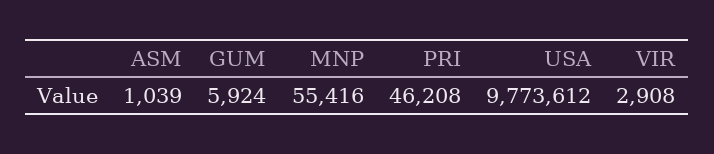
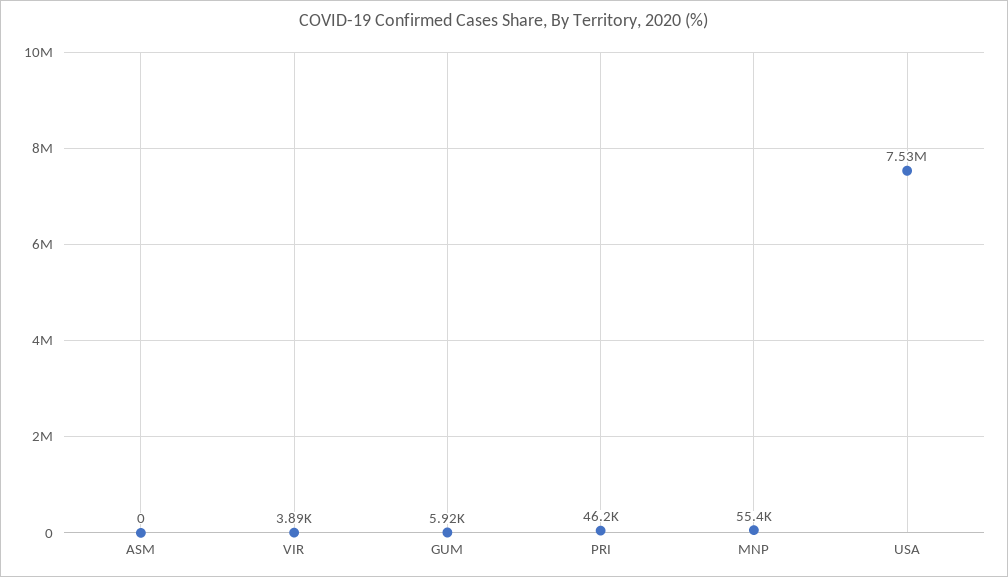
  {
-   "ASM": 1039,
+   "ASM": 0,
    "GUM": 5924,
    "MNP": 55416,
    "PRI": 46208,
-   "USA": 9773612,
+   "USA": 7530000,
-   "VIR": 2908
+   "VIR": 3890
  }

